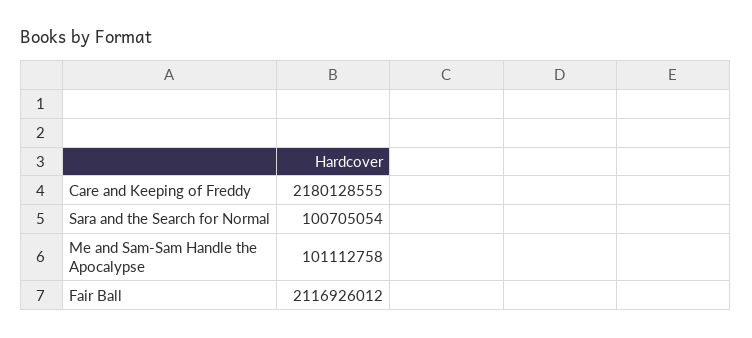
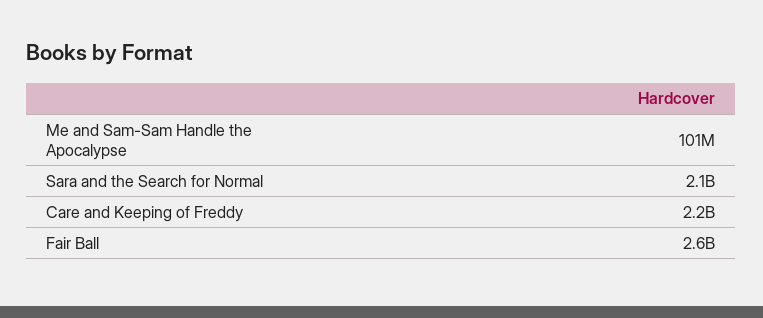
  {
    "Care and Keeping of Freddy": 2180128555,
-   "Sara and the Search for Normal": 100705054,
+   "Sara and the Search for Normal": 2100000000,
    "Me and Sam-Sam Handle the Apocalypse": 101112758,
-   "Fair Ball": 2116926012
+   "Fair Ball": 2600000000
  }

